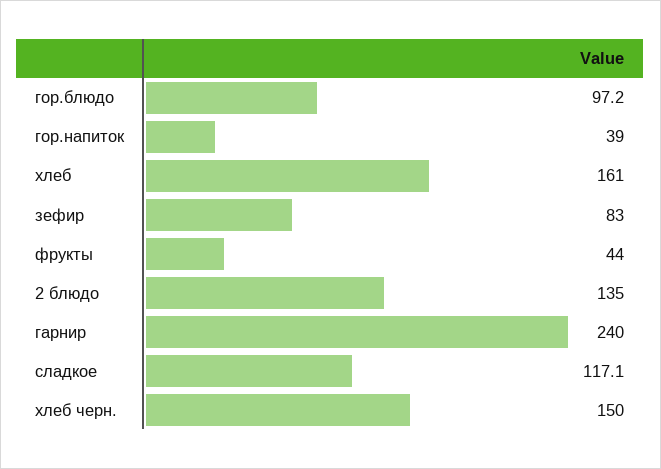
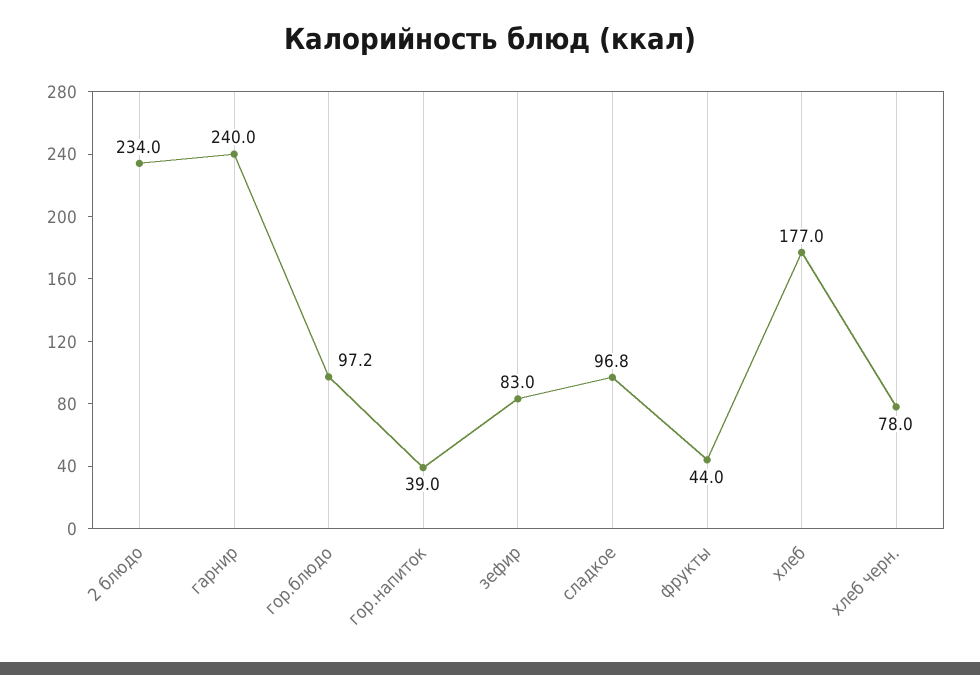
  {
    "гор.блюдо": 97.2,
    "гор.напиток": 39,
-   "хлеб": 161,
+   "хлеб": 177,
    "зефир": 83,
    "фрукты": 44,
-   "2 блюдо": 135,
+   "2 блюдо": 234,
    "гарнир": 240,
-   "сладкое": 117.1,
+   "сладкое": 96.8,
-   "хлеб черн.": 150
+   "хлеб черн.": 78
  }

